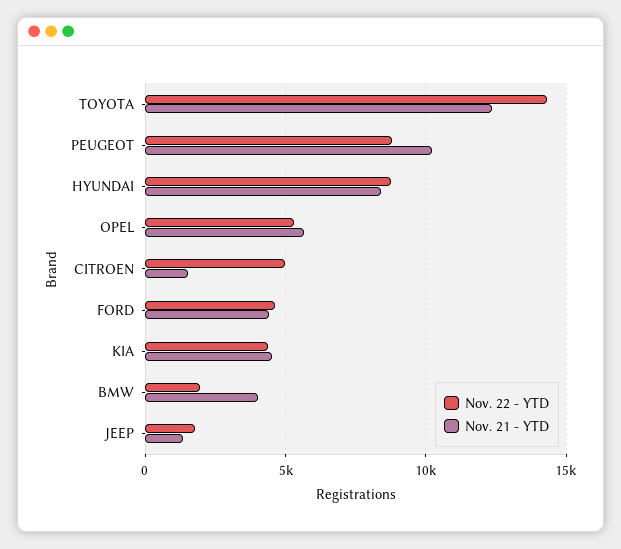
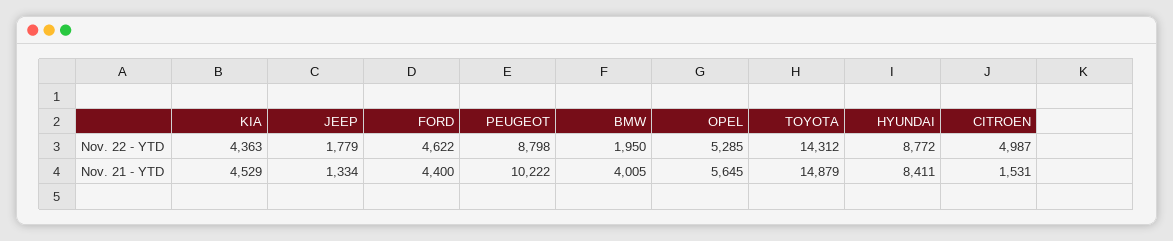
  {
    "Nov. 22 - YTD": {
      "TOYOTA": 14312,
      "PEUGEOT": 8798,
      "HYUNDAI": 8772,
      "OPEL": 5285,
      "CITROEN": 4987,
      "FORD": 4622,
      "KIA": 4363,
      "BMW": 1950,
      "JEEP": 1779
    },
    "Nov. 21 - YTD": {
-     "TOYOTA": 12500,
+     "TOYOTA": 14879,
      "PEUGEOT": 10222,
      "HYUNDAI": 8411,
      "OPEL": 5645,
      "CITROEN": 1531,
      "FORD": 4400,
      "KIA": 4529,
      "BMW": 4005,
      "JEEP": 1334
    }
  }

